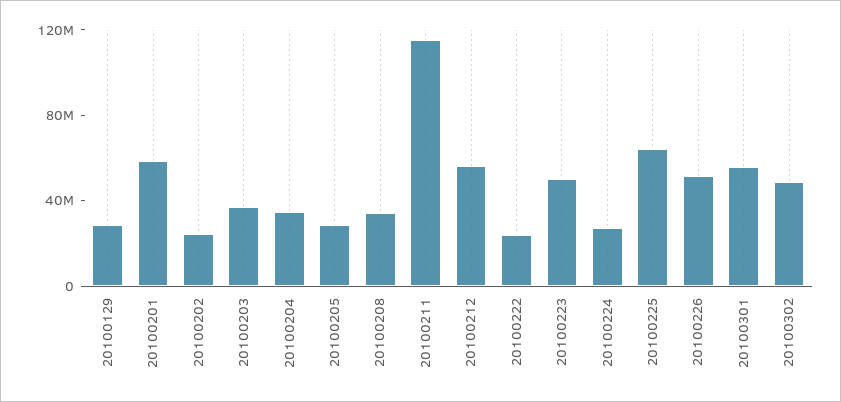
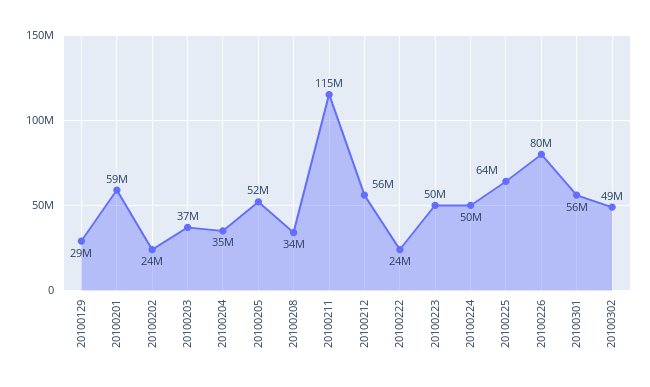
  {
    "20100129": 29000000,
    "20100201": 59000000,
    "20100202": 24000000,
    "20100203": 37000000,
    "20100204": 35000000,
-   "20100205": 30000000,
+   "20100205": 52000000,
    "20100208": 34000000,
    "20100211": 115000000,
    "20100212": 56000000,
    "20100222": 24000000,
    "20100223": 50000000,
-   "20100224": 30000000,
+   "20100224": 50000000,
    "20100225": 64000000,
-   "20100226": 50000000,
+   "20100226": 80000000,
    "20100301": 56000000,
    "20100302": 49000000
  }

